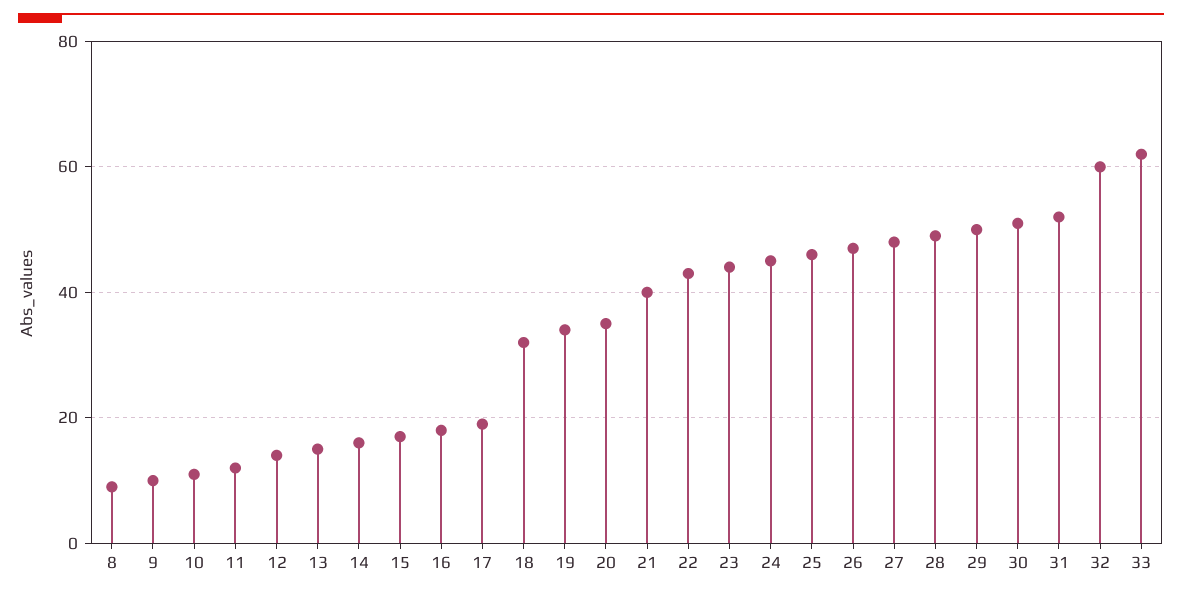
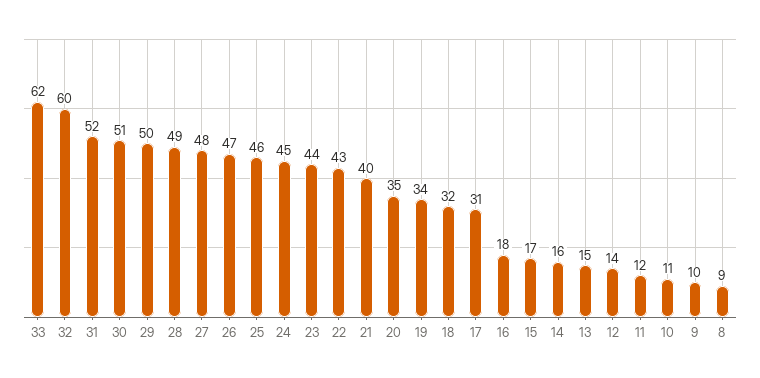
  {
    "8": 9,
    "9": 10,
    "10": 11,
    "11": 12,
    "12": 14,
    "13": 15,
    "14": 16,
    "15": 17,
    "16": 18,
-   "17": 20,
+   "17": 31,
    "18": 32,
    "19": 34,
    "20": 35,
    "21": 40,
    "22": 43,
    "23": 44,
    "24": 45,
    "25": 46,
    "26": 47,
    "27": 48,
    "28": 49,
    "29": 50,
    "30": 51,
    "31": 52,
    "32": 60,
    "33": 62
  }

